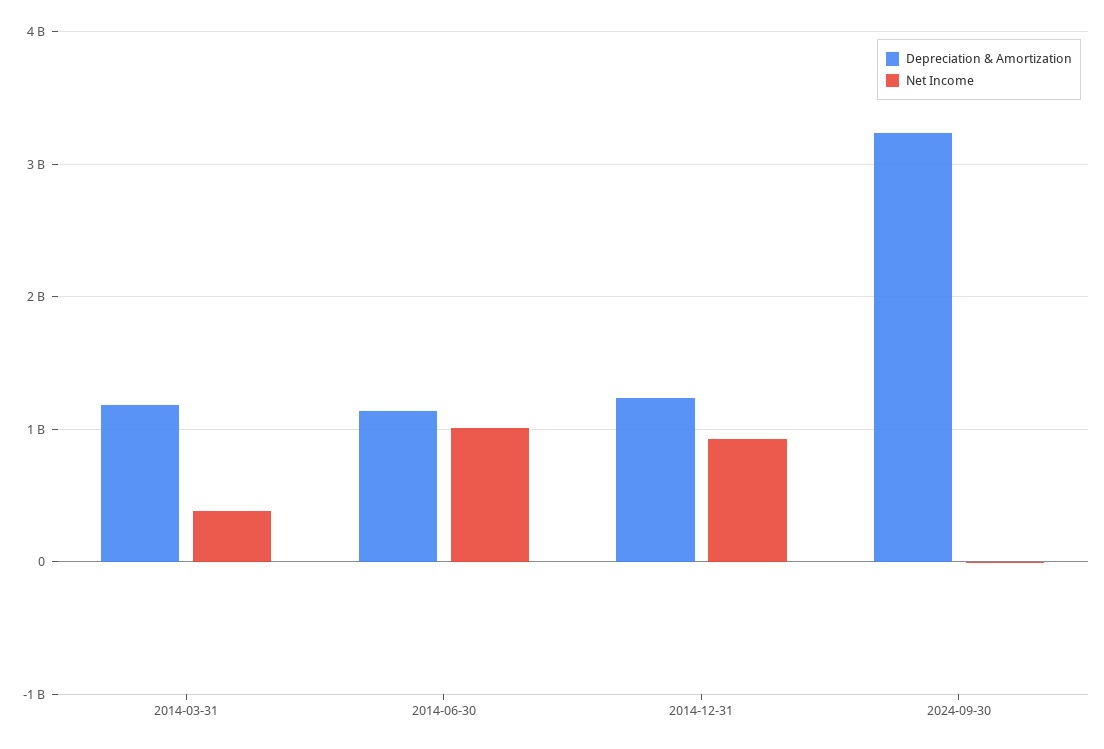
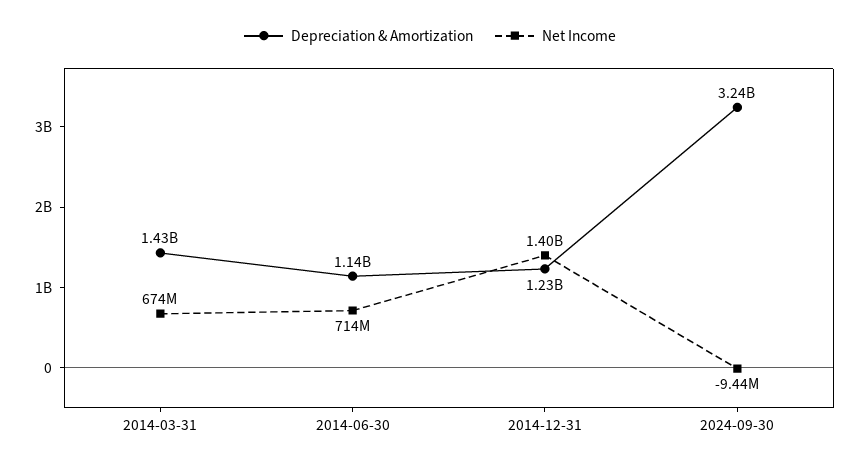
  {
    "Depreciation & Amortization": {
-     "2014-03-31": 1200000000,
+     "2014-03-31": 1430000000,
      "2014-06-30": 1140000000,
      "2014-12-31": 1230000000,
      "2024-09-30": 3240000000
    },
    "Net Income": {
-     "2014-03-31": 400000000,
+     "2014-03-31": 674000000,
-     "2014-06-30": 1000000000,
+     "2014-06-30": 714000000,
-     "2014-12-31": 900000000,
+     "2014-12-31": 1400000000,
      "2024-09-30": -9440000
    }
  }

